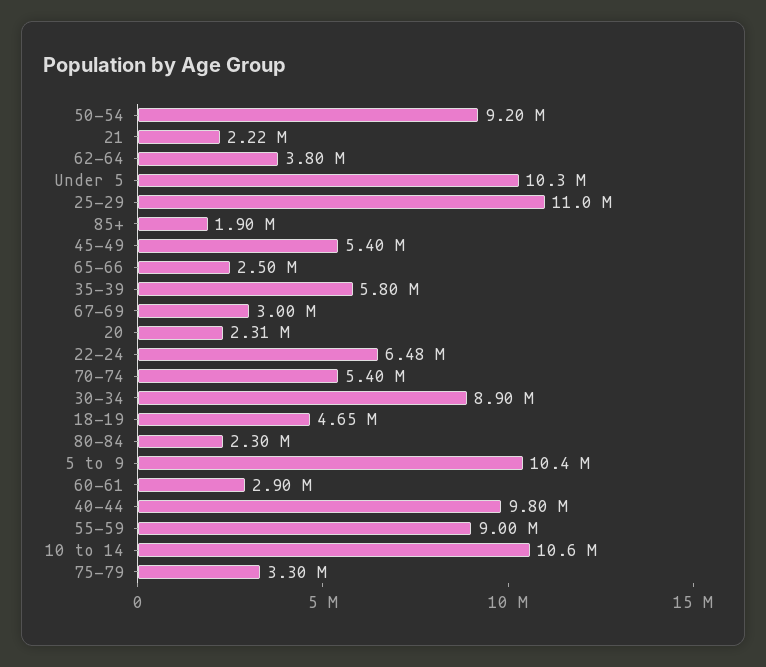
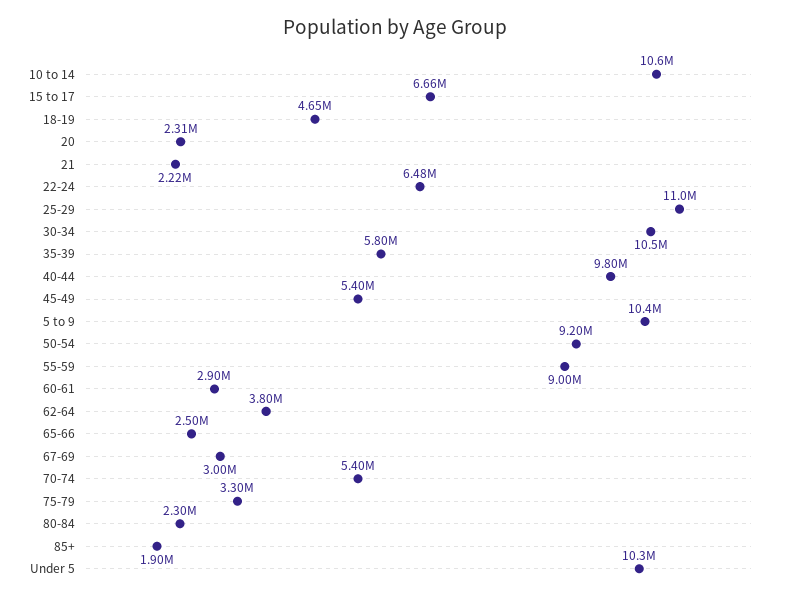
  {
    "50-54": 9200000,
    "21": 2220000,
    "62-64": 3800000,
    "Under 5": 10300000,
    "25-29": 11000000,
    "85+": 1900000,
    "45-49": 5400000,
    "65-66": 2500000,
    "35-39": 5800000,
    "67-69": 3000000,
    "20": 2310000,
    "22-24": 6480000,
    "70-74": 5400000,
-   "30-34": 8900000,
+   "30-34": 10500000,
    "18-19": 4650000,
    "80-84": 2300000,
    "5 to 9": 10400000,
    "60-61": 2900000,
    "40-44": 9800000,
    "55-59": 9000000,
    "10 to 14": 10600000,
-   "75-79": 3300000
+   "75-79": 3300000,
+   "15 to 17": 6660000
  }

